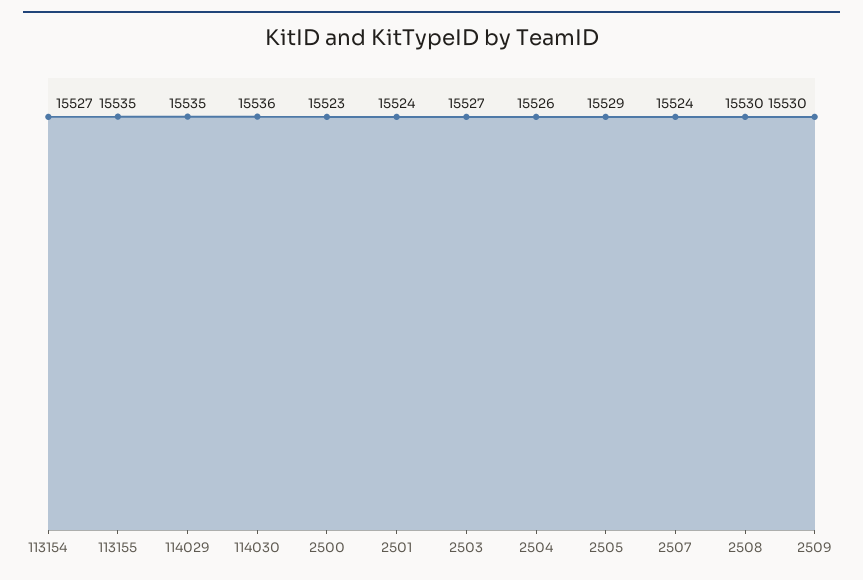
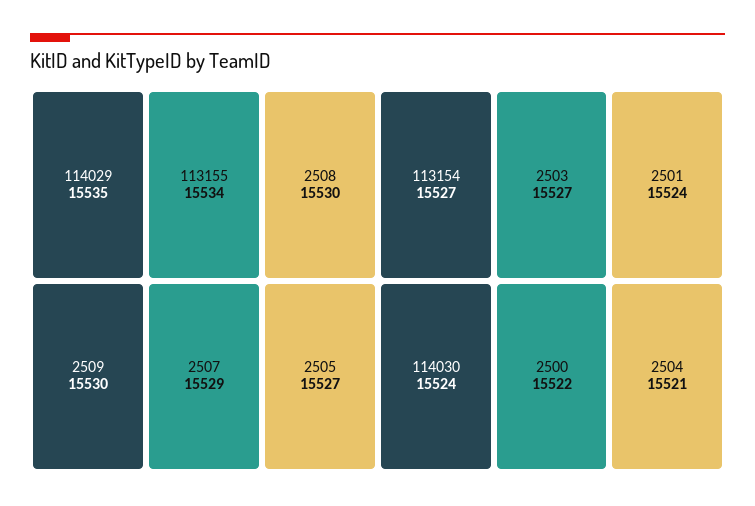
  {
    "113154": 15527,
-   "113155": 15535,
+   "113155": 15534,
    "114029": 15535,
-   "114030": 15536,
+   "114030": 15524,
-   "2500": 15523,
+   "2500": 15522,
    "2501": 15524,
    "2503": 15527,
-   "2504": 15526,
+   "2504": 15521,
-   "2505": 15529,
+   "2505": 15527,
-   "2507": 15524,
+   "2507": 15529,
    "2508": 15530,
    "2509": 15530
  }

